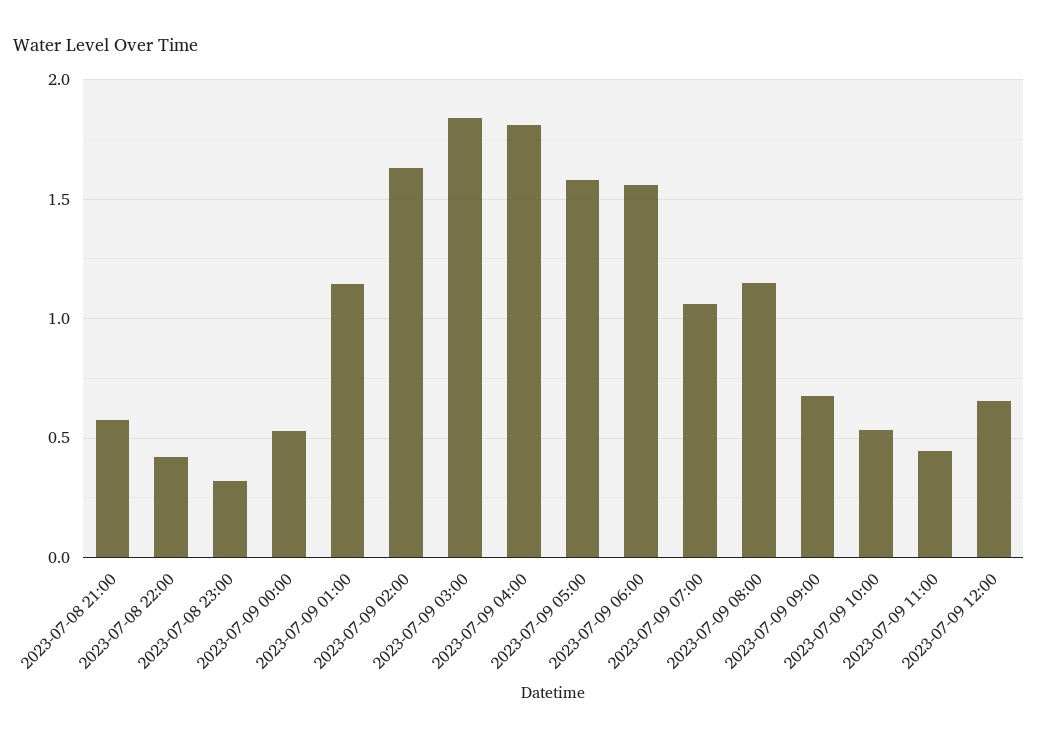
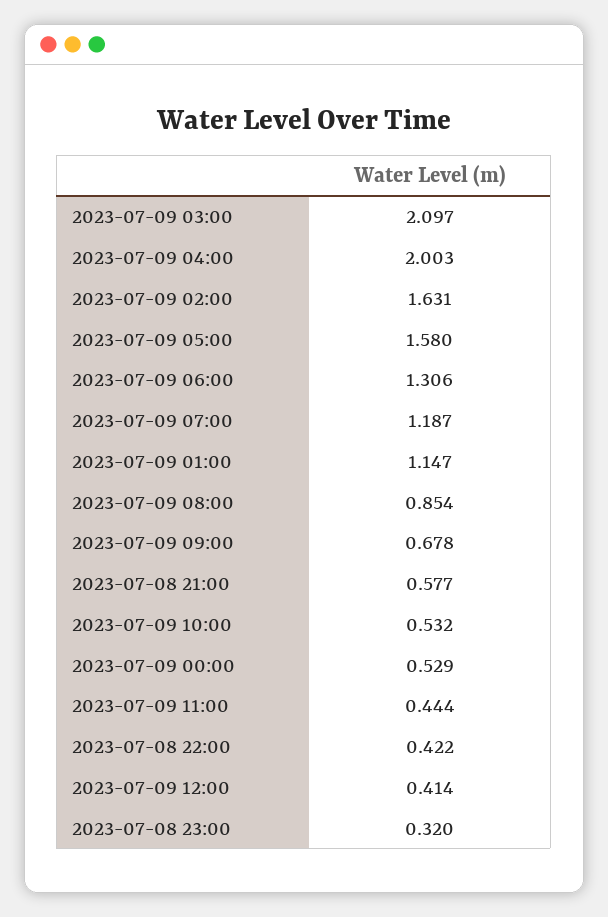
  {
    "2023-07-08 21:00": 0.577,
    "2023-07-08 22:00": 0.422,
    "2023-07-08 23:00": 0.32,
    "2023-07-09 00:00": 0.529,
    "2023-07-09 01:00": 1.147,
    "2023-07-09 02:00": 1.631,
-   "2023-07-09 03:00": 1.85,
+   "2023-07-09 03:00": 2.097,
-   "2023-07-09 04:00": 1.8,
+   "2023-07-09 04:00": 2.003,
    "2023-07-09 05:00": 1.58,
-   "2023-07-09 06:00": 1.55,
+   "2023-07-09 06:00": 1.306,
-   "2023-07-09 07:00": 1.05,
+   "2023-07-09 07:00": 1.187,
-   "2023-07-09 08:00": 1.15,
+   "2023-07-09 08:00": 0.854,
    "2023-07-09 09:00": 0.678,
    "2023-07-09 10:00": 0.532,
    "2023-07-09 11:00": 0.444,
-   "2023-07-09 12:00": 0.65
+   "2023-07-09 12:00": 0.414
  }

